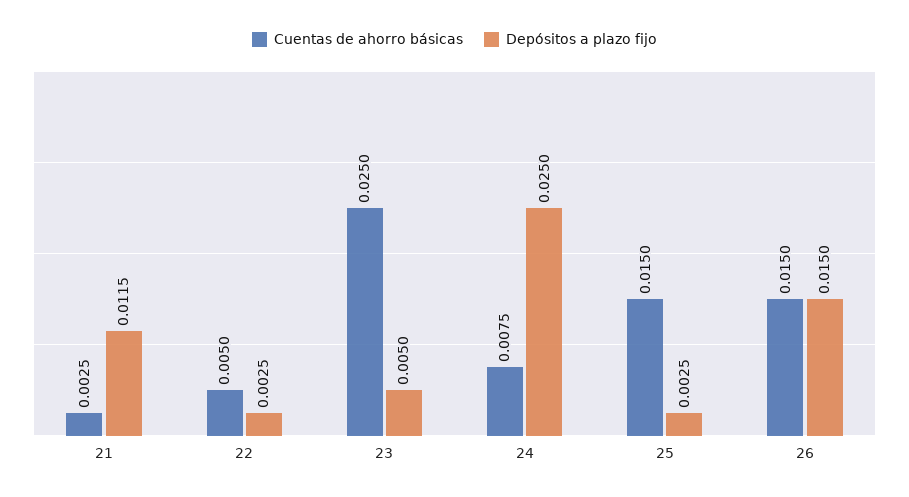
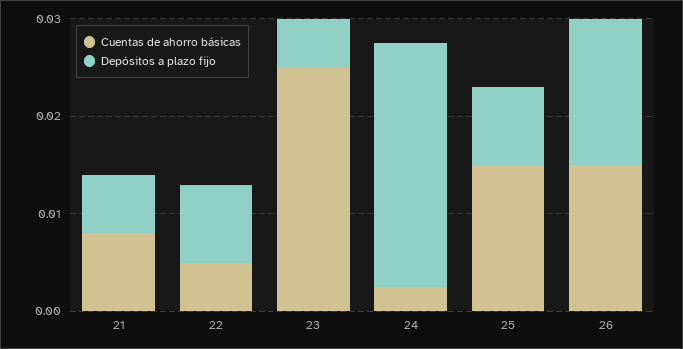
  {
    "Cuentas de ahorro básicas": {
-     "21": 0.0025,
+     "21": 0.008,
      "22": 0.005,
      "23": 0.025,
-     "24": 0.0075,
+     "24": 0.002,
      "25": 0.015,
      "26": 0.015
    },
    "Depósitos a plazo fijo": {
-     "21": 0.0115,
+     "21": 0.006,
-     "22": 0.0025,
+     "22": 0.008,
      "23": 0.005,
      "24": 0.025,
-     "25": 0.0025,
+     "25": 0.008,
      "26": 0.015
    }
  }

